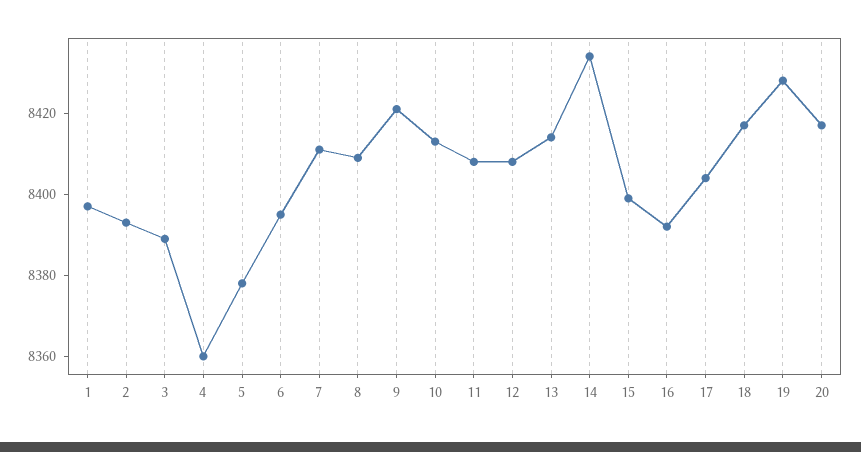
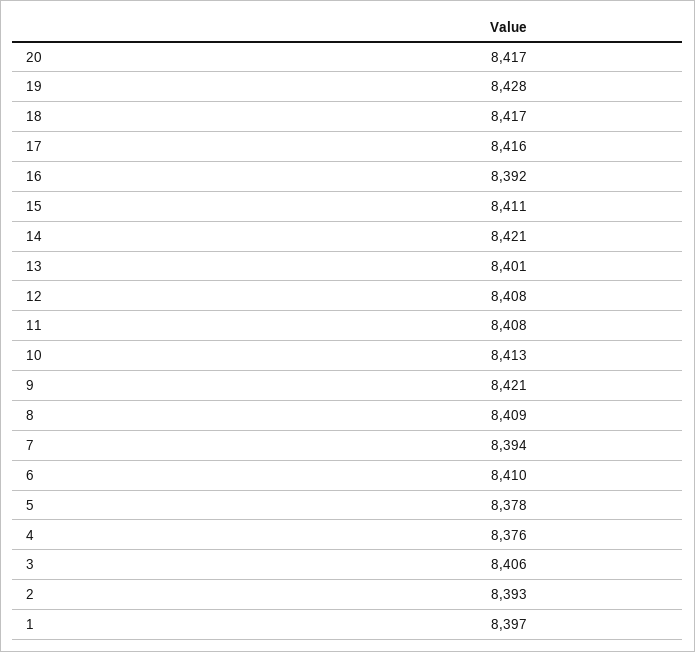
  {
    "1": 8397,
    "2": 8393,
-   "3": 8390,
+   "3": 8406,
-   "4": 8360,
+   "4": 8376,
    "5": 8378,
-   "6": 8395,
+   "6": 8410,
-   "7": 8410,
+   "7": 8394,
    "8": 8409,
    "9": 8421,
    "10": 8413,
    "11": 8408,
    "12": 8408,
-   "13": 8415,
+   "13": 8401,
-   "14": 8435,
+   "14": 8421,
-   "15": 8400,
+   "15": 8411,
    "16": 8392,
-   "17": 8405,
+   "17": 8416,
    "18": 8417,
    "19": 8428,
    "20": 8417
  }

